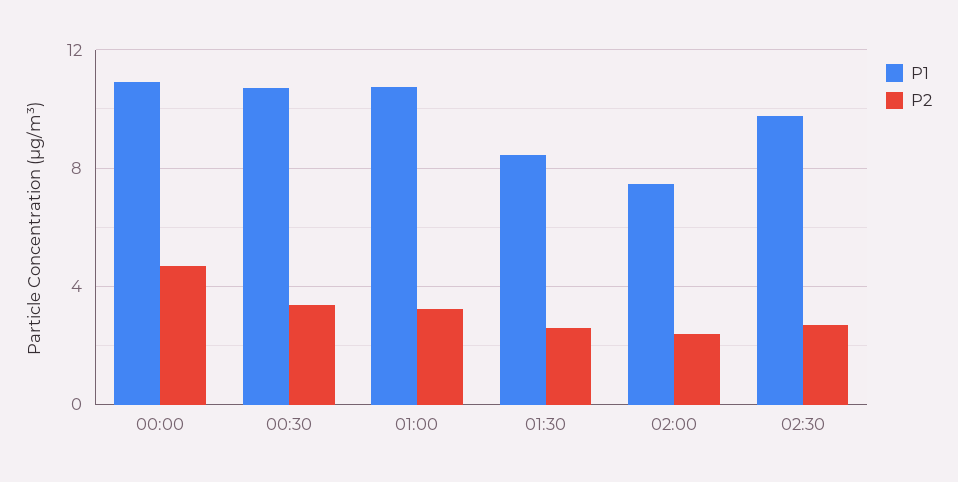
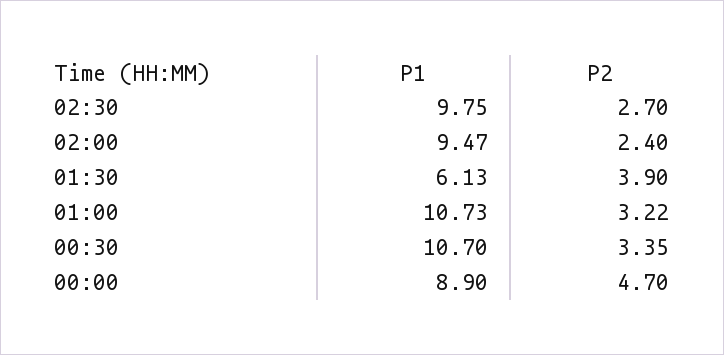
  {
    "P1": {
-     "00:00": 11,
+     "00:00": 8.9,
      "00:30": 10.7,
      "01:00": 10.73,
-     "01:30": 8.5,
+     "01:30": 6.13,
-     "02:00": 7.5,
+     "02:00": 9.47,
      "02:30": 9.75
    },
    "P2": {
      "00:00": 4.7,
      "00:30": 3.35,
      "01:00": 3.22,
-     "01:30": 2.5,
+     "01:30": 3.9,
      "02:00": 2.4,
      "02:30": 2.7
    }
  }

